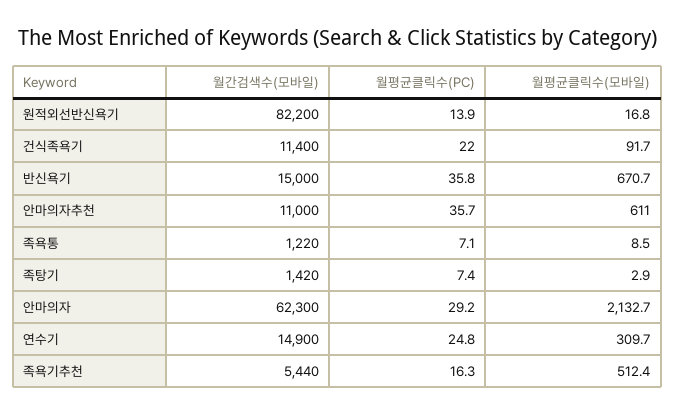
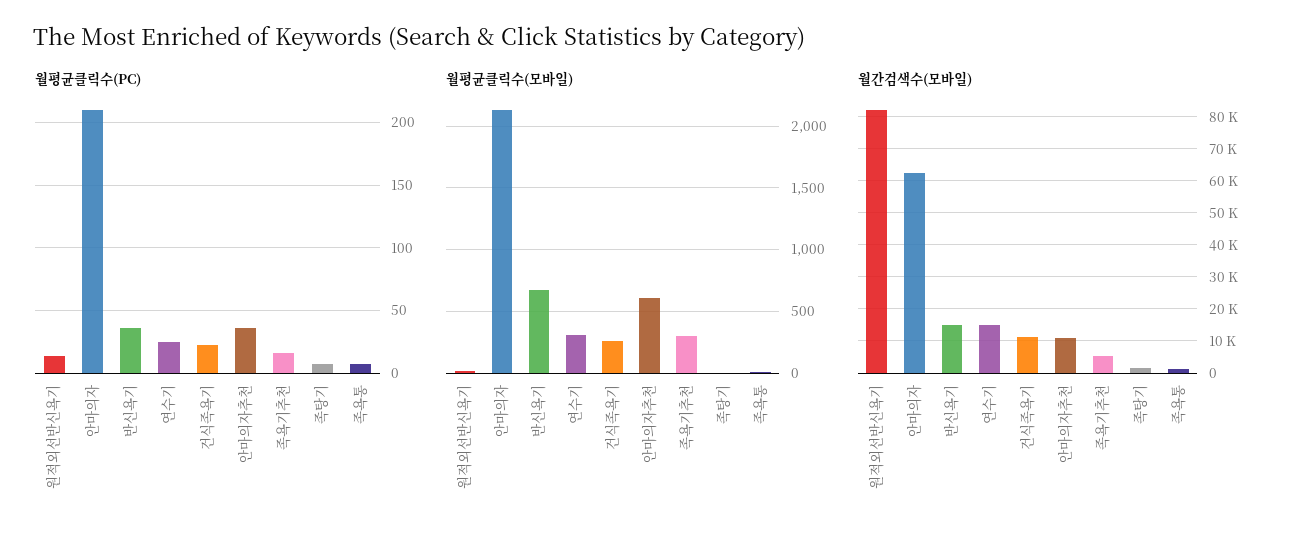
  {
    "월간검색수(모바일)": {
      "원적외선반신욕기": 82200,
      "건식족욕기": 11400,
      "반신욕기": 15000,
      "안마의자추천": 11000,
      "족욕통": 1220,
      "족탕기": 1420,
      "안마의자": 62300,
      "연수기": 14900,
      "족욕기추천": 5440
    },
    "월평균클릭수(PC)": {
      "원적외선반신욕기": 13.9,
      "건식족욕기": 22,
      "반신욕기": 35.8,
      "안마의자추천": 35.7,
      "족욕통": 7.1,
      "족탕기": 7.4,
-     "안마의자": 29.2,
+     "안마의자": 210,
      "연수기": 24.8,
      "족욕기추천": 16.3
    },
    "월평균클릭수(모바일)": {
      "원적외선반신욕기": 16.8,
-     "건식족욕기": 91.7,
+     "건식족욕기": 250,
      "반신욕기": 670.7,
      "안마의자추천": 611,
      "족욕통": 8.5,
      "족탕기": 2.9,
      "안마의자": 2132.7,
      "연수기": 309.7,
-     "족욕기추천": 512.4
+     "족욕기추천": 300
    }
  }

